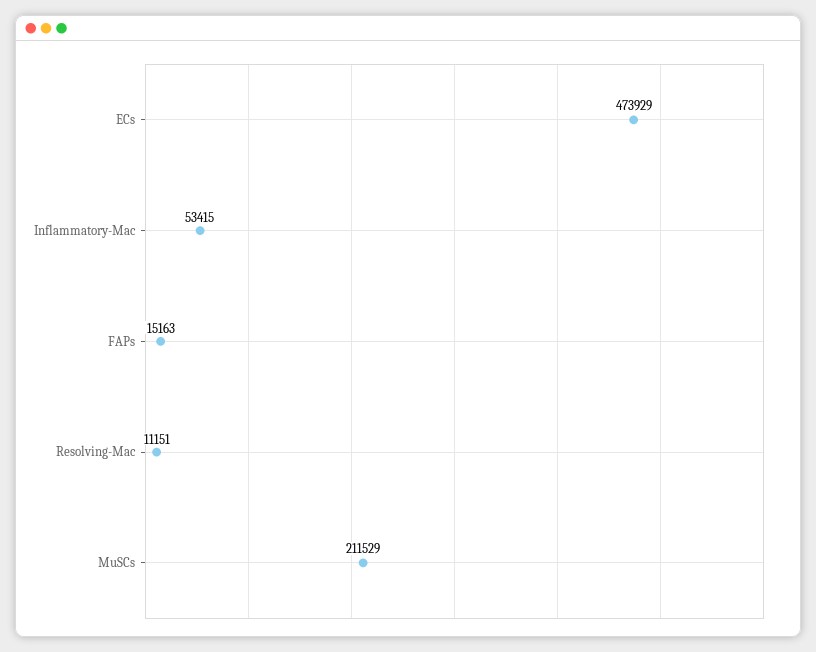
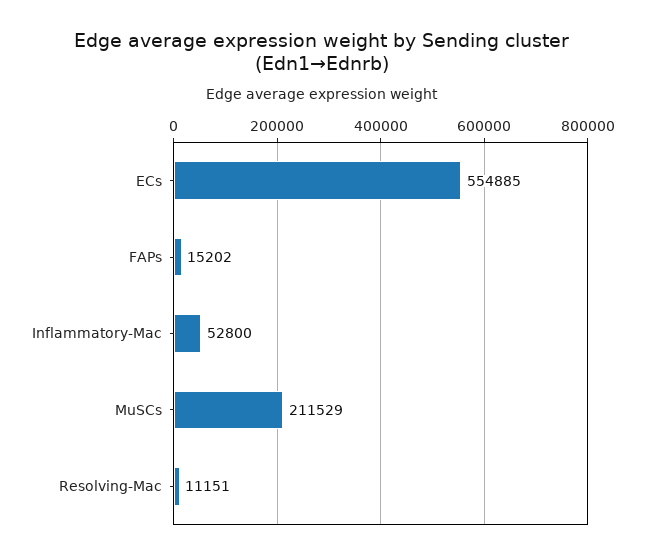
  {
-   "ECs": 473929,
+   "ECs": 554885,
-   "Inflammatory-Mac": 53415,
+   "Inflammatory-Mac": 52800,
-   "FAPs": 15163,
+   "FAPs": 15202,
    "Resolving-Mac": 11151,
    "MuSCs": 211529
  }

